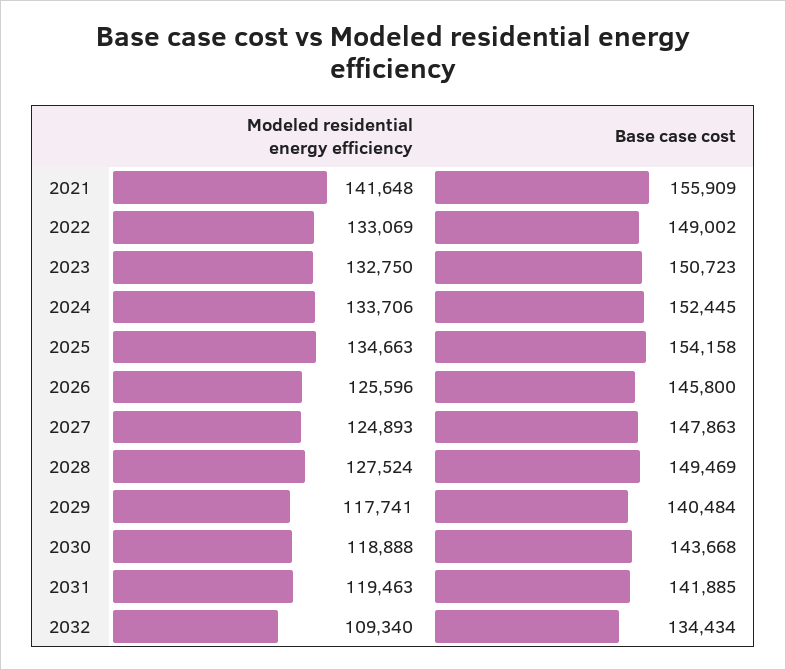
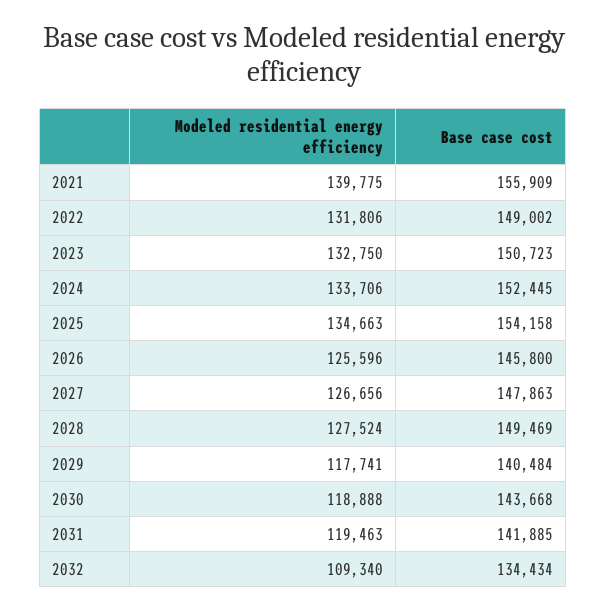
  {
    "Modeled residential energy efficiency": {
-     "2021": 141648,
+     "2021": 139775,
-     "2022": 133069,
+     "2022": 131806,
      "2023": 132750,
      "2024": 133706,
      "2025": 134663,
      "2026": 125596,
-     "2027": 124893,
+     "2027": 126656,
      "2028": 127524,
      "2029": 117741,
      "2030": 118888,
      "2031": 119463,
      "2032": 109340
    },
    "Base case cost": {
      "2021": 155909,
      "2022": 149002,
      "2023": 150723,
      "2024": 152445,
      "2025": 154158,
      "2026": 145800,
      "2027": 147863,
      "2028": 149469,
      "2029": 140484,
      "2030": 143668,
      "2031": 141885,
      "2032": 134434
    }
  }

